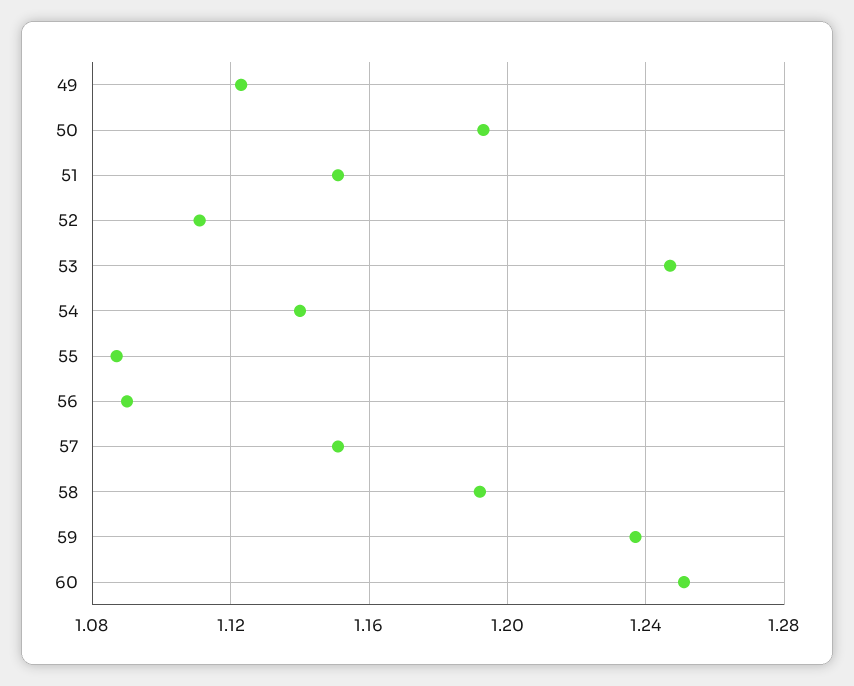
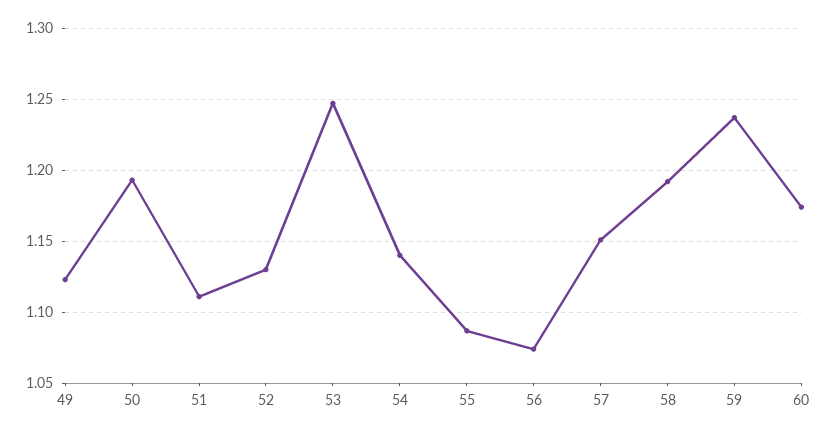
  {
    "49": 1.125,
    "50": 1.195,
-   "51": 1.15,
+   "51": 1.11,
-   "52": 1.11,
+   "52": 1.13,
    "53": 1.245,
    "54": 1.14,
    "55": 1.085,
-   "56": 1.09,
+   "56": 1.075,
    "57": 1.15,
    "58": 1.19,
    "59": 1.235,
-   "60": 1.25
+   "60": 1.175
  }

